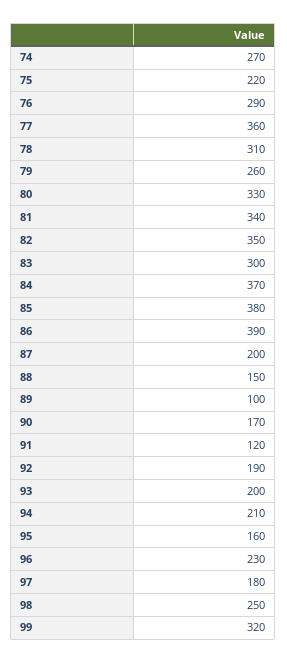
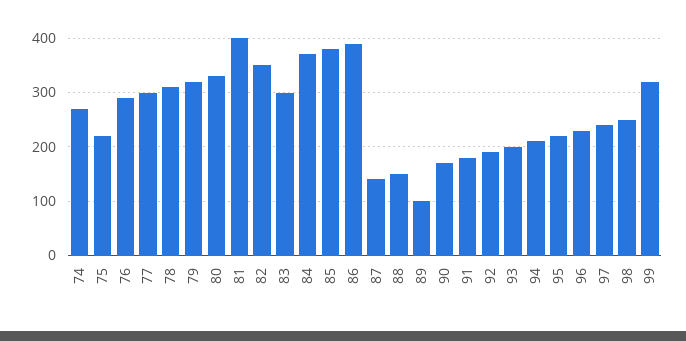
  {
    "74": 270,
    "75": 220,
    "76": 290,
-   "77": 360,
+   "77": 300,
    "78": 310,
-   "79": 260,
+   "79": 320,
    "80": 330,
-   "81": 340,
+   "81": 400,
    "82": 350,
    "83": 300,
    "84": 370,
    "85": 380,
    "86": 390,
-   "87": 200,
+   "87": 140,
    "88": 150,
    "89": 100,
    "90": 170,
-   "91": 120,
+   "91": 180,
    "92": 190,
    "93": 200,
    "94": 210,
-   "95": 160,
+   "95": 220,
    "96": 230,
-   "97": 180,
+   "97": 240,
    "98": 250,
    "99": 320
  }

